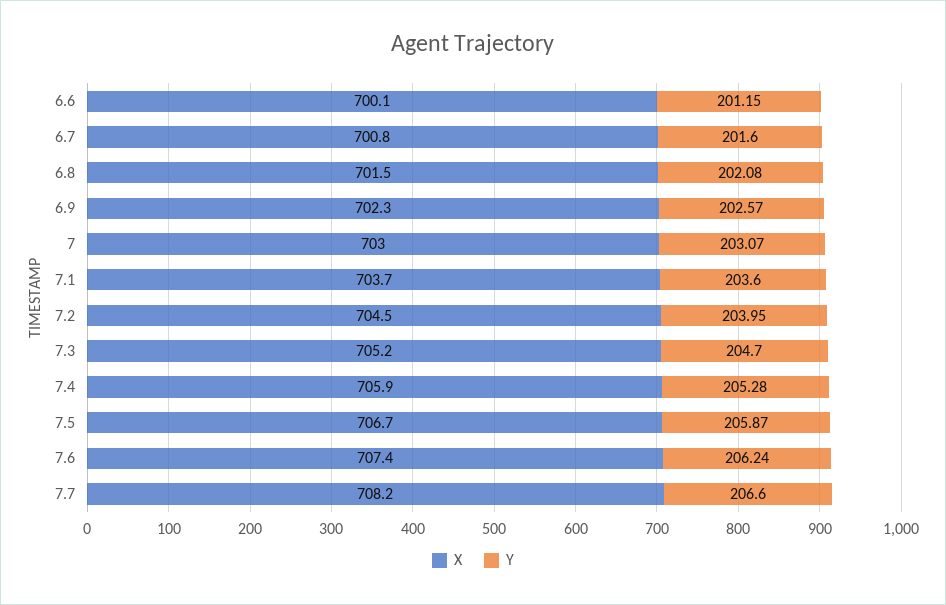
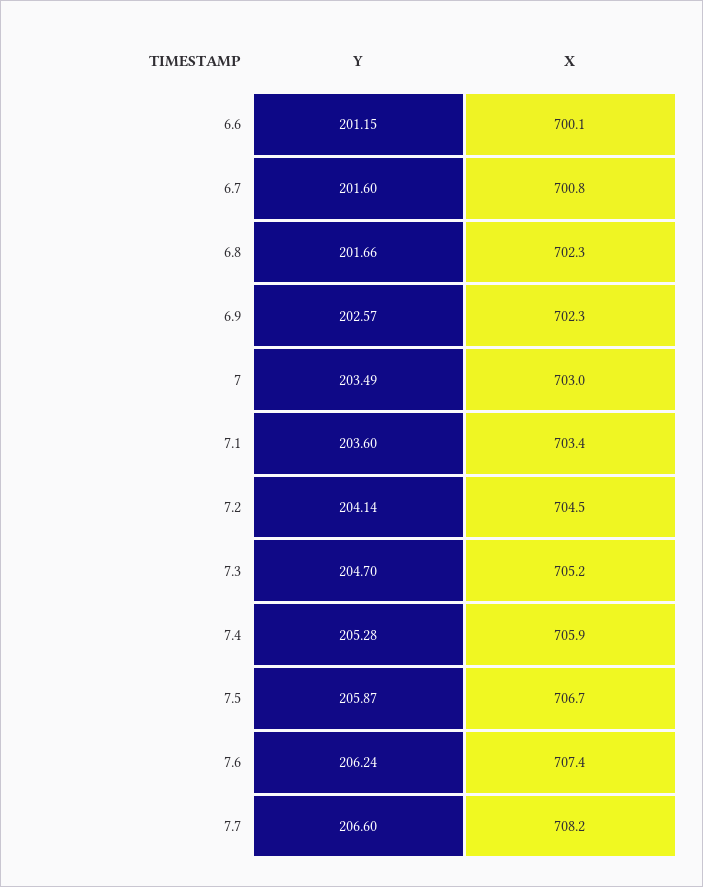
  {
    "X": {
      "6.6": 700.1,
      "6.7": 700.8,
-     "6.8": 701.5,
+     "6.8": 702.3,
      "6.9": 702.3,
      "7": 703,
-     "7.1": 703.7,
+     "7.1": 703.4,
      "7.2": 704.5,
      "7.3": 705.2,
      "7.4": 705.9,
      "7.5": 706.7,
      "7.6": 707.4,
      "7.7": 708.2
    },
    "Y": {
      "6.6": 201.15,
      "6.7": 201.6,
-     "6.8": 202.08,
+     "6.8": 201.66,
      "6.9": 202.57,
-     "7": 203.07,
+     "7": 203.49,
      "7.1": 203.6,
-     "7.2": 203.95,
+     "7.2": 204.14,
      "7.3": 204.7,
      "7.4": 205.28,
      "7.5": 205.87,
      "7.6": 206.24,
      "7.7": 206.6
    }
  }

